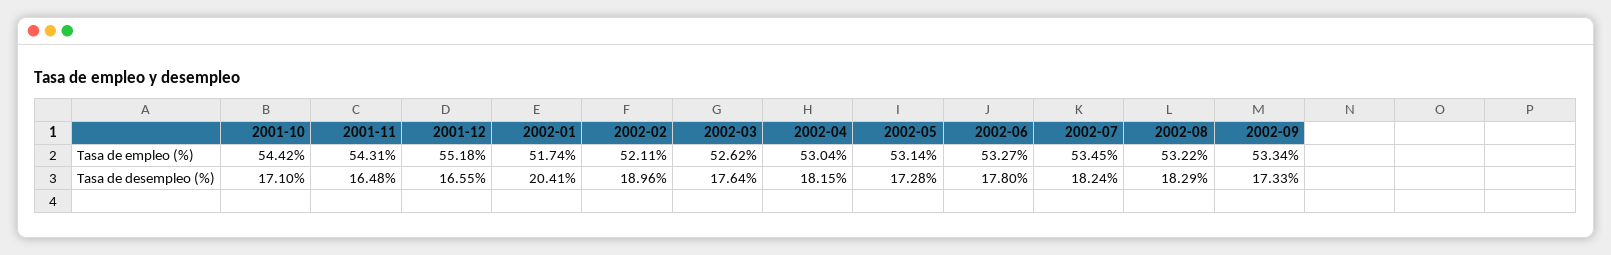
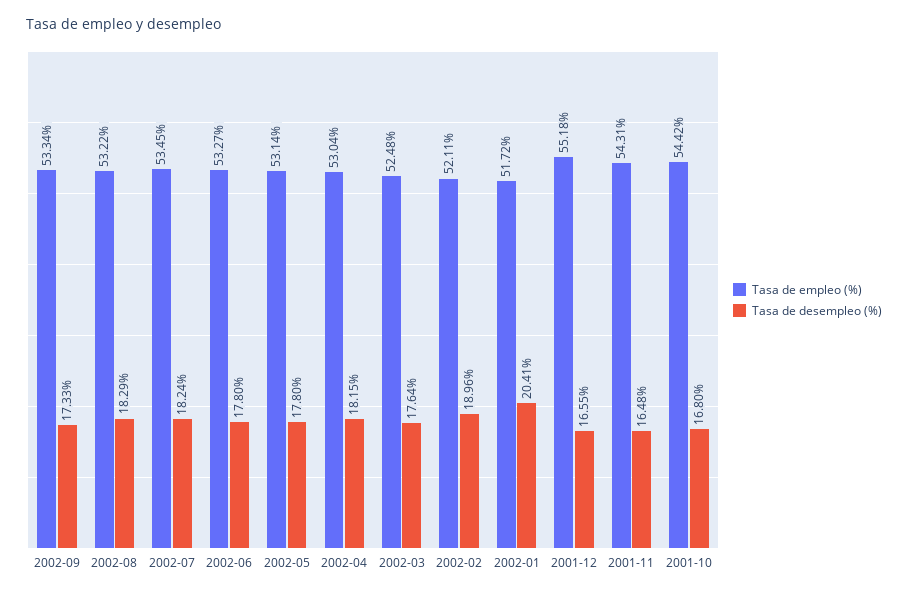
  {
    "Tasa de empleo (%)": {
      "2001-10": 54.42,
      "2001-11": 54.31,
      "2001-12": 55.18,
-     "2002-01": 51.74,
+     "2002-01": 51.72,
      "2002-02": 52.11,
-     "2002-03": 52.62,
+     "2002-03": 52.48,
      "2002-04": 53.04,
      "2002-05": 53.14,
      "2002-06": 53.27,
      "2002-07": 53.45,
      "2002-08": 53.22,
      "2002-09": 53.34
    },
    "Tasa de desempleo (%)": {
-     "2001-10": 17.1,
+     "2001-10": 16.8,
      "2001-11": 16.48,
      "2001-12": 16.55,
      "2002-01": 20.41,
      "2002-02": 18.96,
      "2002-03": 17.64,
      "2002-04": 18.15,
-     "2002-05": 17.28,
+     "2002-05": 17.8,
      "2002-06": 17.8,
      "2002-07": 18.24,
      "2002-08": 18.29,
      "2002-09": 17.33
    }
  }

